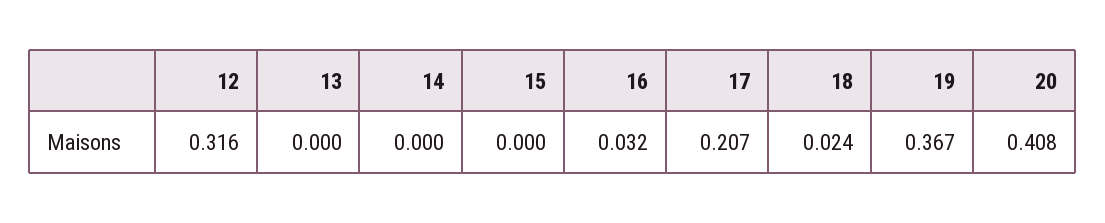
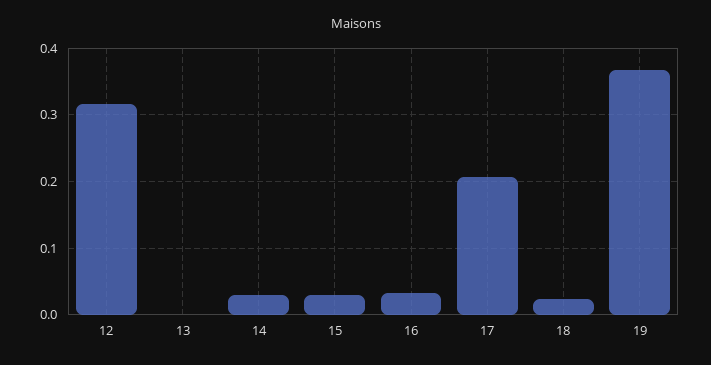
  {
    "12": 0.316,
    "13": 0,
-   "14": 0,
+   "14": 0.03,
-   "15": 0,
+   "15": 0.03,
    "16": 0.032,
    "17": 0.207,
    "18": 0.024,
-   "19": 0.367,
+   "19": 0.367
-   "20": 0.408
  }

